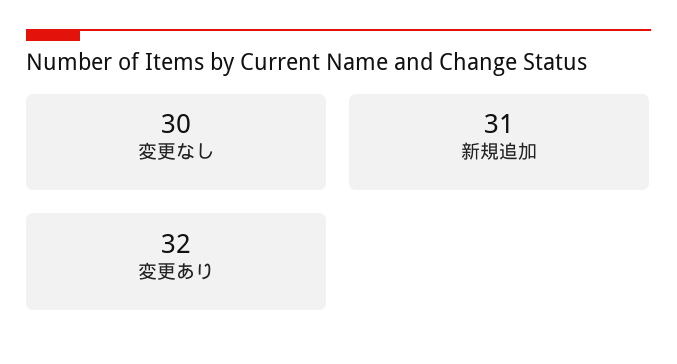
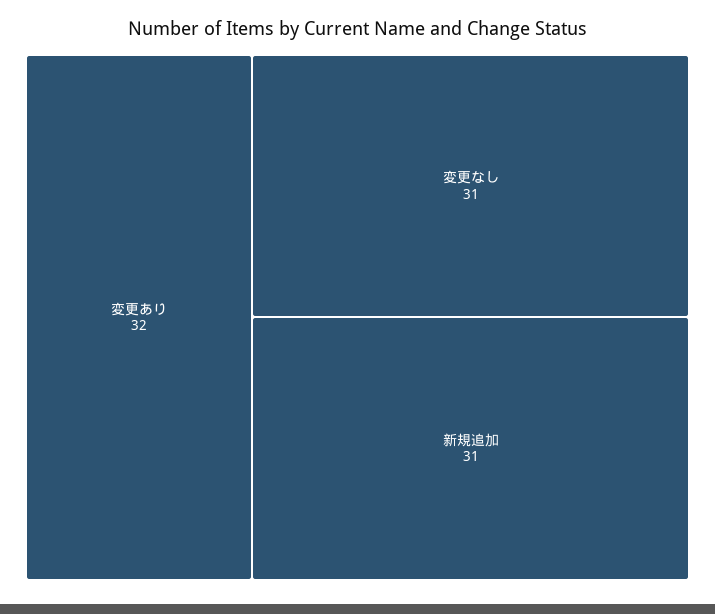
  {
-   "変更なし": 30,
+   "変更なし": 31,
    "新規追加": 31,
    "変更あり": 32
  }

